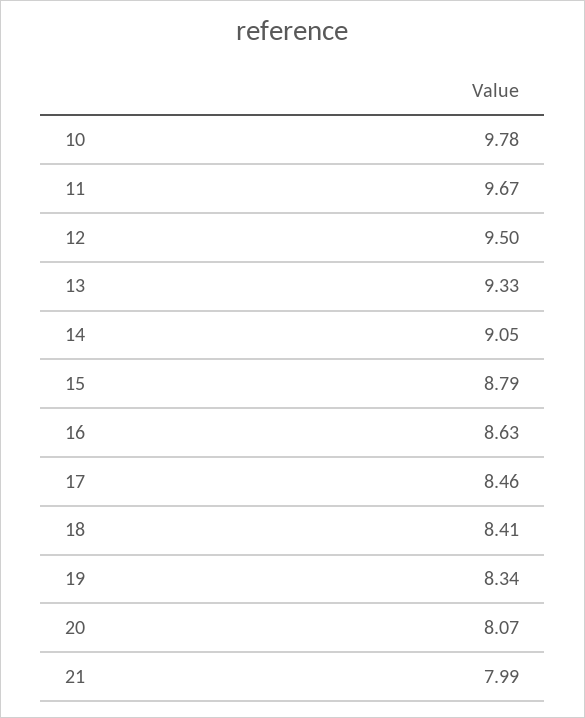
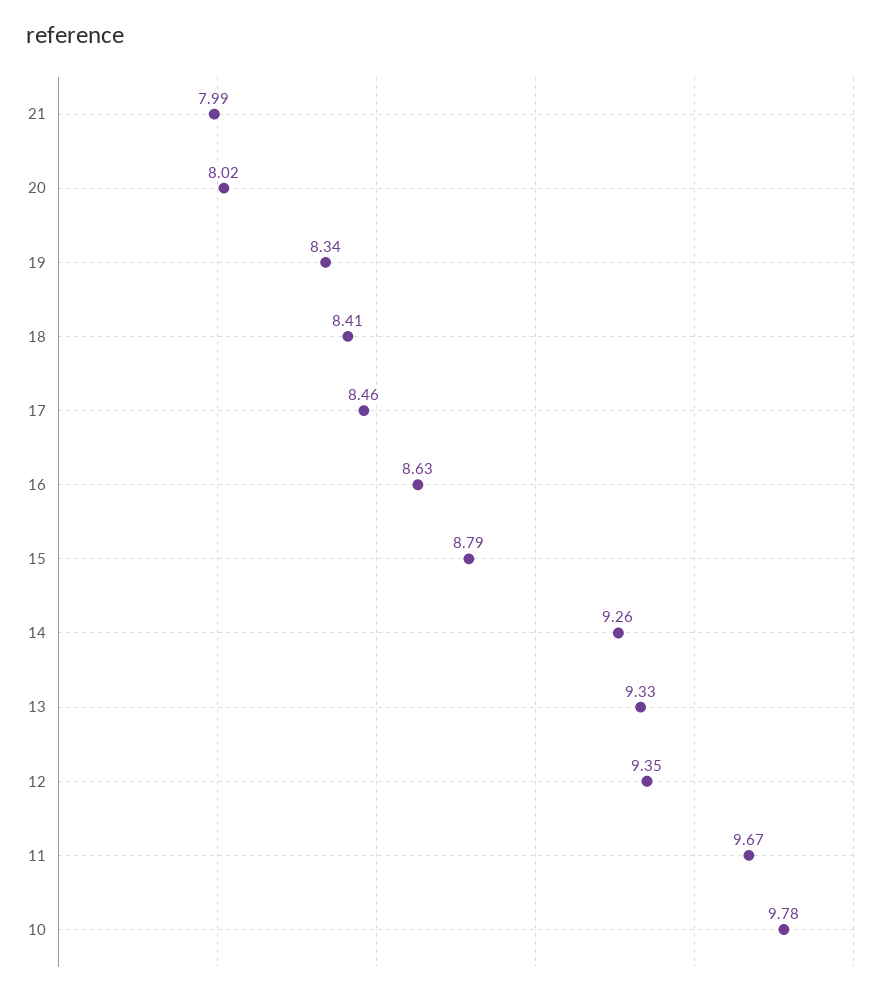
  {
    "10": 9.78,
    "11": 9.67,
-   "12": 9.5,
+   "12": 9.35,
    "13": 9.33,
-   "14": 9.05,
+   "14": 9.26,
    "15": 8.79,
    "16": 8.63,
    "17": 8.46,
    "18": 8.41,
    "19": 8.34,
-   "20": 8.07,
+   "20": 8.02,
    "21": 7.99
  }

